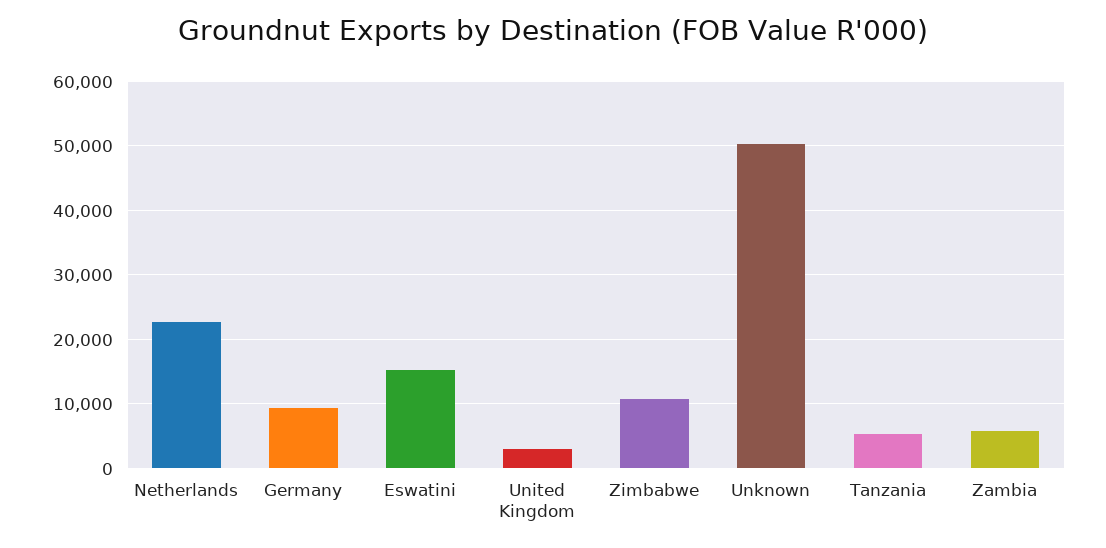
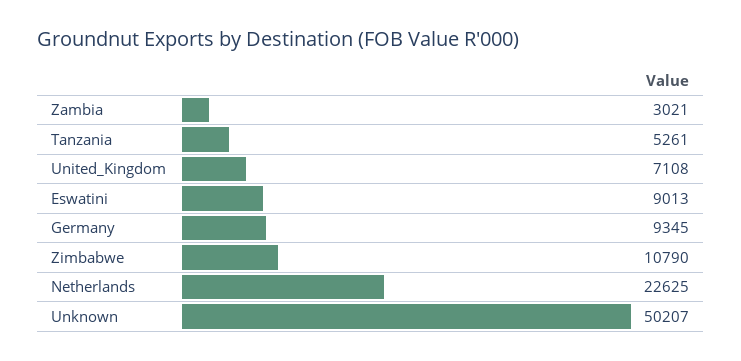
  {
    "Netherlands": 22625,
    "Germany": 9345,
-   "Eswatini": 15000,
+   "Eswatini": 9013,
-   "United Kingdom": 3000,
+   "United Kingdom": 7108,
    "Zimbabwe": 10790,
    "Unknown": 50207,
    "Tanzania": 5261,
-   "Zambia": 6000
+   "Zambia": 3021
  }

